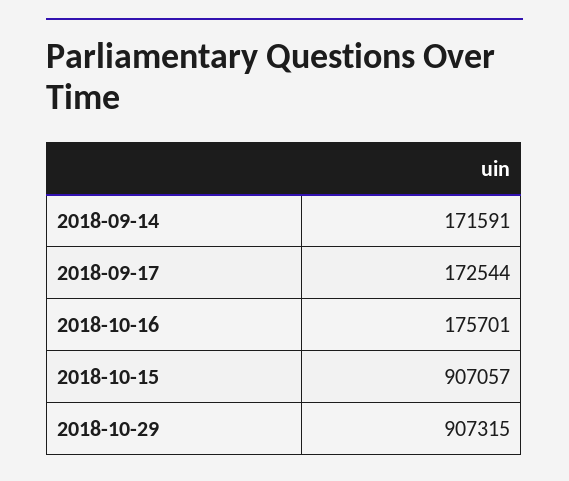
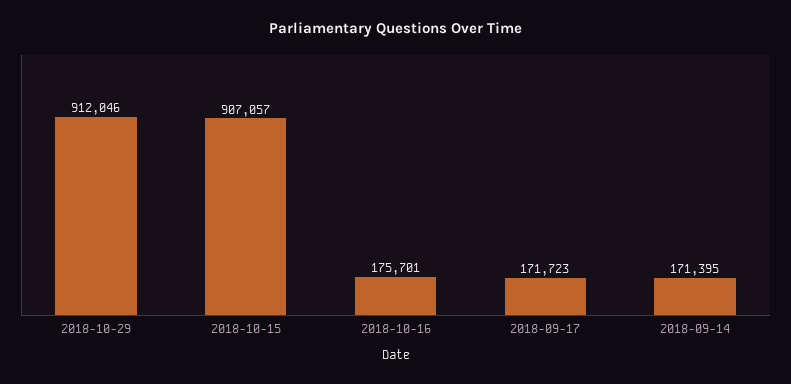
  {
-   "2018-09-14": 171591,
+   "2018-09-14": 171395,
-   "2018-09-17": 172544,
+   "2018-09-17": 171723,
    "2018-10-16": 175701,
    "2018-10-15": 907057,
-   "2018-10-29": 907315
+   "2018-10-29": 912046
  }

